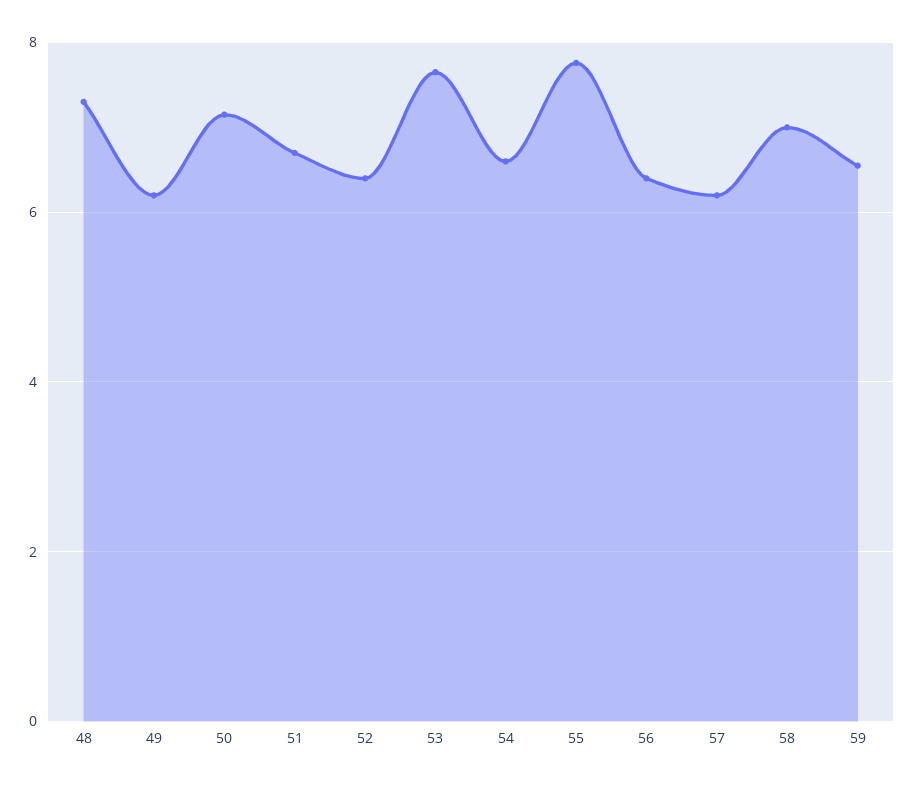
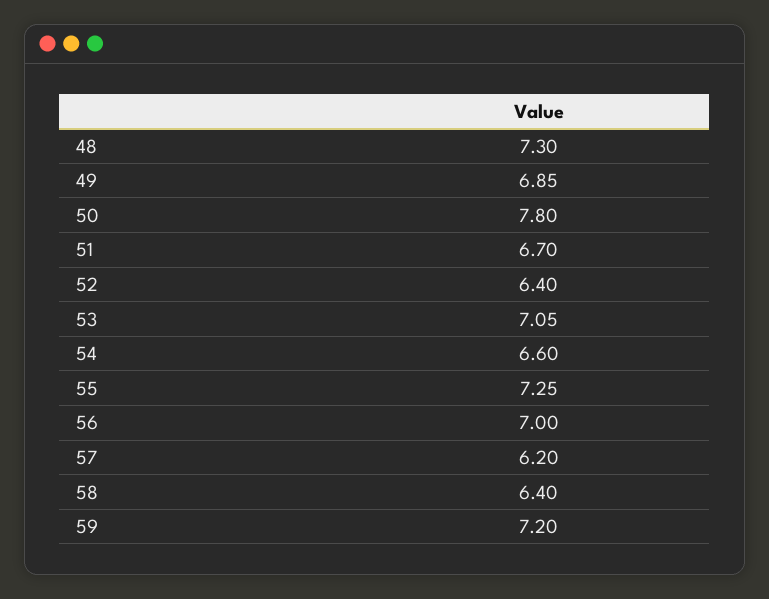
  {
    "48": 7.3,
-   "49": 6.2,
+   "49": 6.85,
-   "50": 7.2,
+   "50": 7.8,
    "51": 6.7,
    "52": 6.4,
-   "53": 7.6,
+   "53": 7.05,
    "54": 6.6,
-   "55": 7.8,
+   "55": 7.25,
-   "56": 6.4,
+   "56": 7,
    "57": 6.2,
-   "58": 7,
+   "58": 6.4,
-   "59": 6.6
+   "59": 7.2
  }

